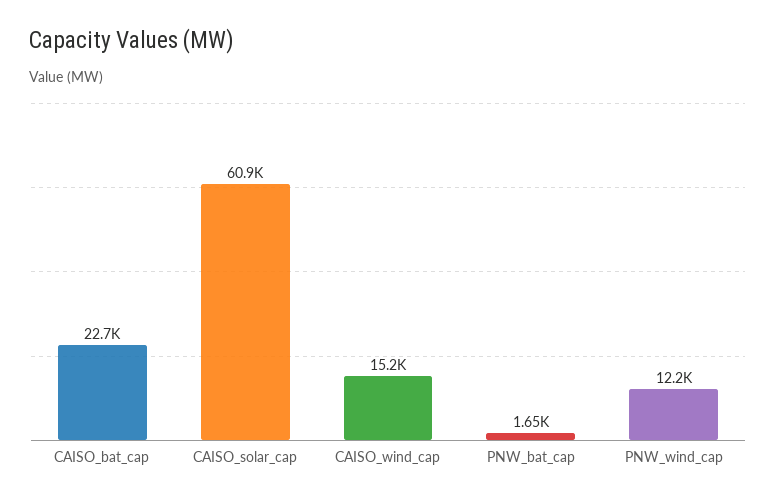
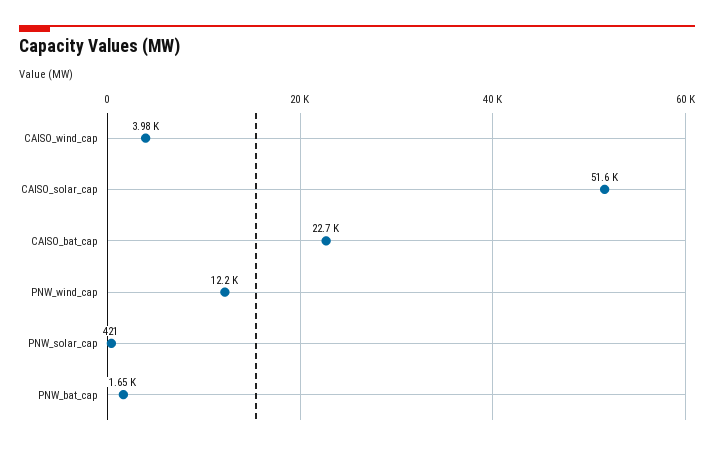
  {
    "CAISO_bat_cap": 22700,
-   "CAISO_solar_cap": 60900,
+   "CAISO_solar_cap": 51600,
-   "CAISO_wind_cap": 15200,
+   "CAISO_wind_cap": 3980,
    "PNW_bat_cap": 1650,
-   "PNW_wind_cap": 12200
+   "PNW_wind_cap": 12200,
+   "PNW_solar_cap": 421
  }

